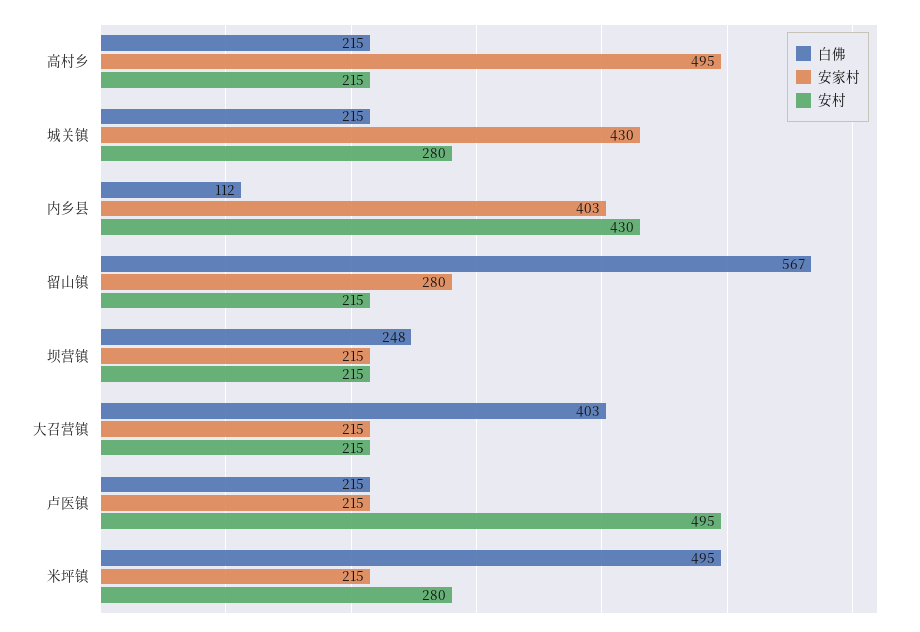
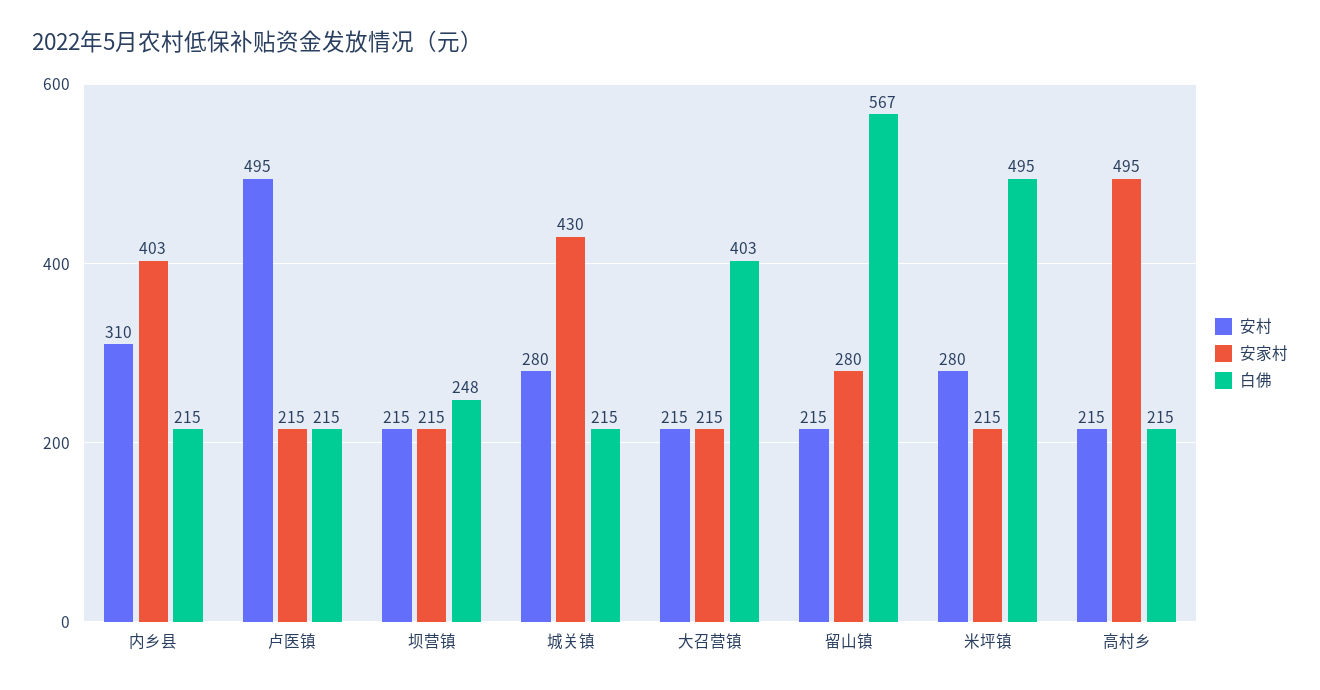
  {
    "白佛": {
      "高村乡": 215,
      "城关镇": 215,
-     "内乡县": 112,
+     "内乡县": 215,
      "留山镇": 567,
      "坝营镇": 248,
      "大召营镇": 403,
      "卢医镇": 215,
      "米坪镇": 495
    },
    "安家村": {
      "高村乡": 495,
      "城关镇": 430,
      "内乡县": 403,
      "留山镇": 280,
      "坝营镇": 215,
      "大召营镇": 215,
      "卢医镇": 215,
      "米坪镇": 215
    },
    "安村": {
      "高村乡": 215,
      "城关镇": 280,
-     "内乡县": 430,
+     "内乡县": 310,
      "留山镇": 215,
      "坝营镇": 215,
      "大召营镇": 215,
      "卢医镇": 495,
      "米坪镇": 280
    }
  }

